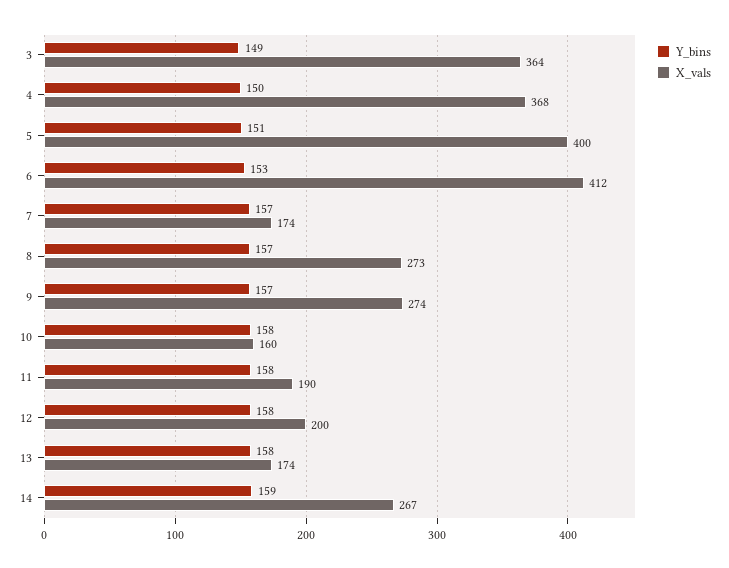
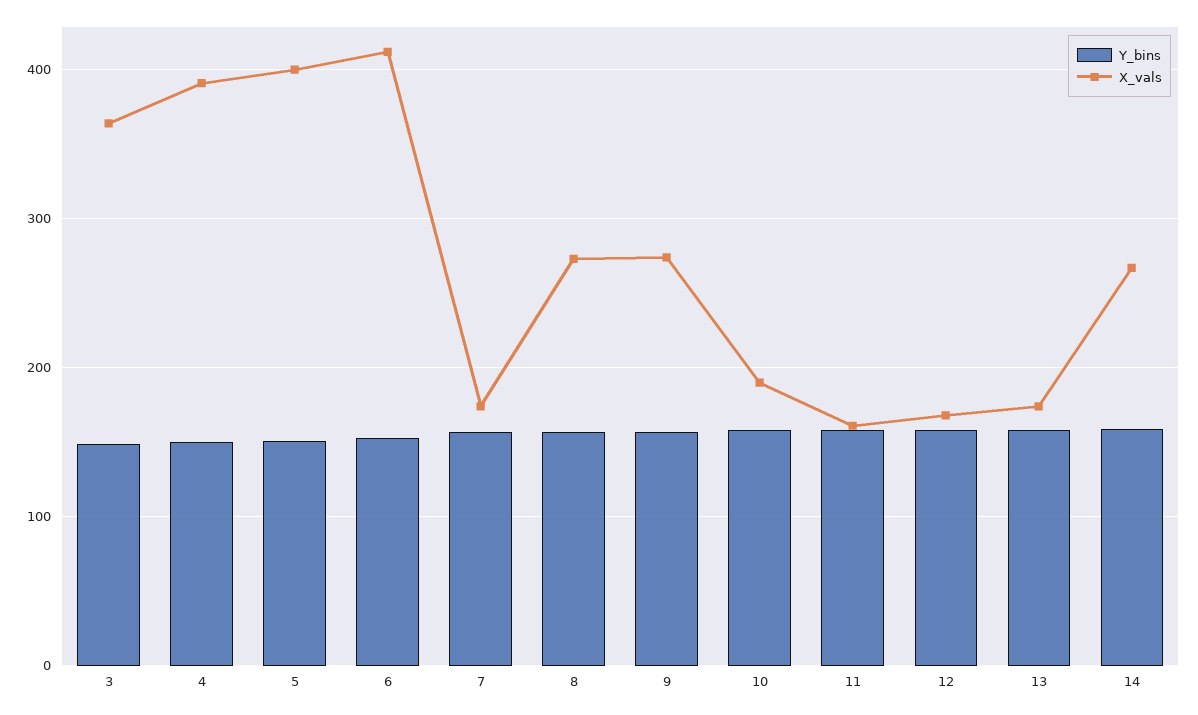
  {
    "Y_bins": {
      "3": 149,
      "4": 150,
      "5": 151,
      "6": 153,
      "7": 157,
      "8": 157,
      "9": 157,
      "10": 158,
      "11": 158,
      "12": 158,
      "13": 158,
      "14": 159
    },
    "X_vals": {
      "3": 364,
-     "4": 368,
+     "4": 390,
      "5": 400,
      "6": 412,
      "7": 174,
      "8": 273,
      "9": 274,
-     "10": 160,
+     "10": 190,
-     "11": 190,
+     "11": 160,
-     "12": 200,
+     "12": 170,
      "13": 174,
      "14": 267
    }
  }

